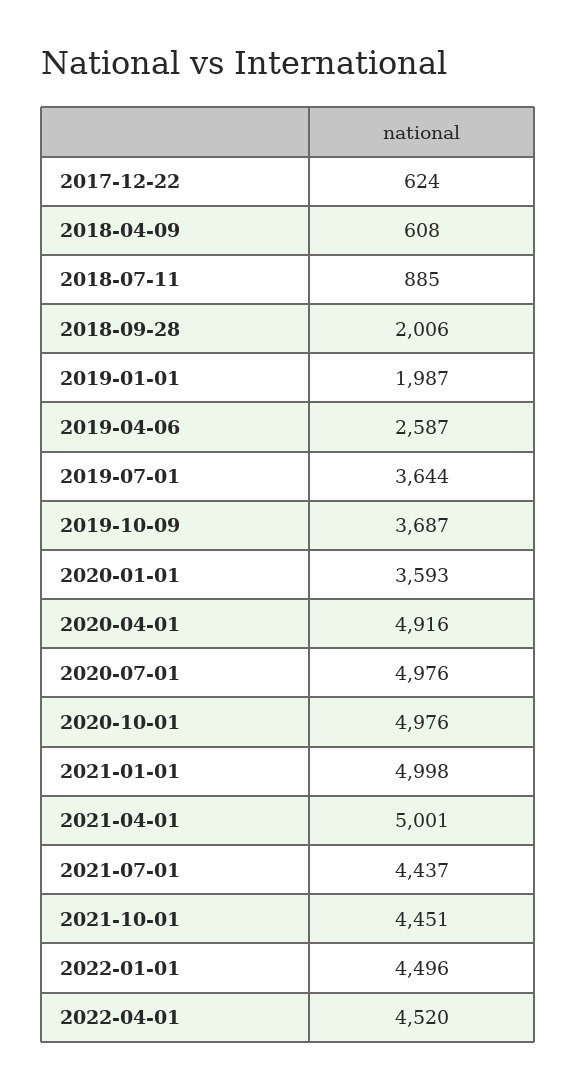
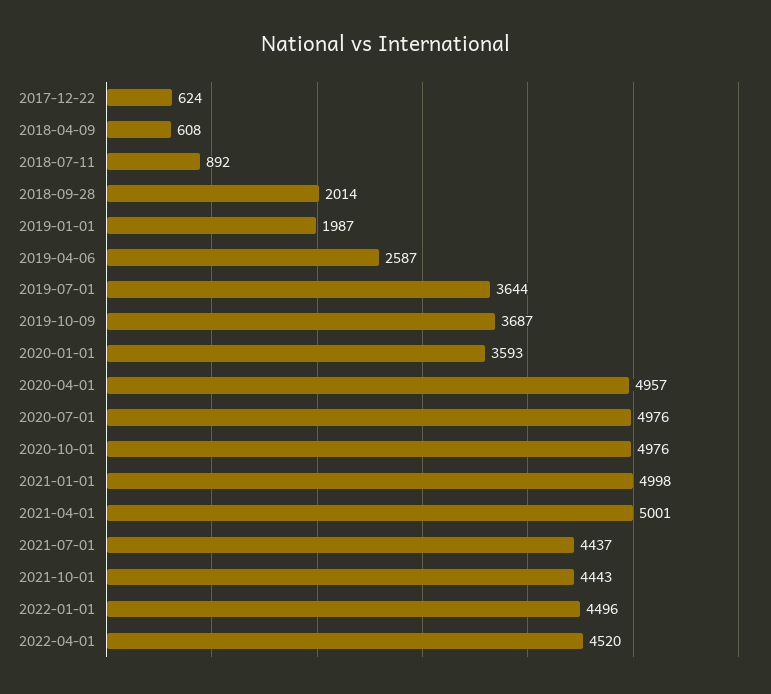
  {
    "2017-12-22": 624,
    "2018-04-09": 608,
-   "2018-07-11": 885,
+   "2018-07-11": 892,
-   "2018-09-28": 2006,
+   "2018-09-28": 2014,
    "2019-01-01": 1987,
    "2019-04-06": 2587,
    "2019-07-01": 3644,
    "2019-10-09": 3687,
    "2020-01-01": 3593,
-   "2020-04-01": 4916,
+   "2020-04-01": 4957,
    "2020-07-01": 4976,
    "2020-10-01": 4976,
    "2021-01-01": 4998,
    "2021-04-01": 5001,
    "2021-07-01": 4437,
-   "2021-10-01": 4451,
+   "2021-10-01": 4443,
    "2022-01-01": 4496,
    "2022-04-01": 4520
  }

